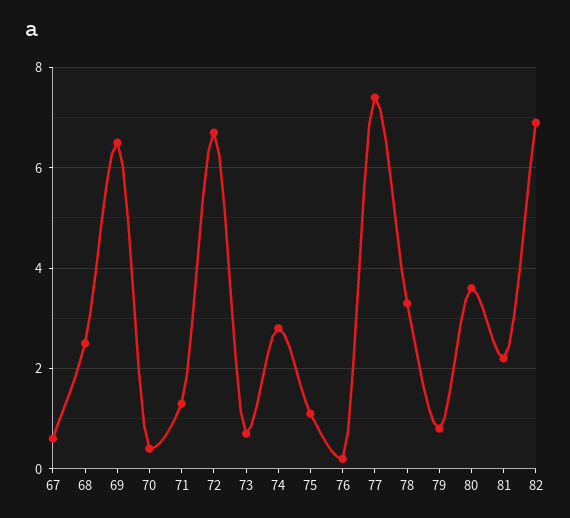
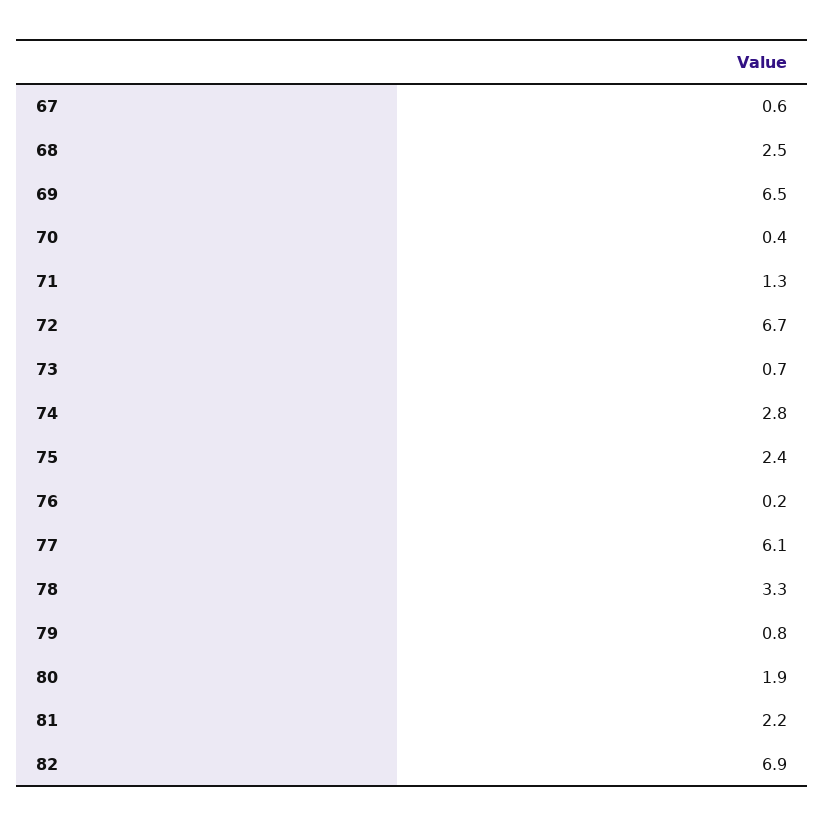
  {
    "67": 0.6,
    "68": 2.5,
    "69": 6.5,
    "70": 0.4,
    "71": 1.3,
    "72": 6.7,
    "73": 0.7,
    "74": 2.8,
-   "75": 1,
+   "75": 2.4,
    "76": 0.2,
-   "77": 7.5,
+   "77": 6.1,
    "78": 3.3,
    "79": 0.8,
-   "80": 3.5,
+   "80": 1.9,
    "81": 2.2,
    "82": 6.9
  }

